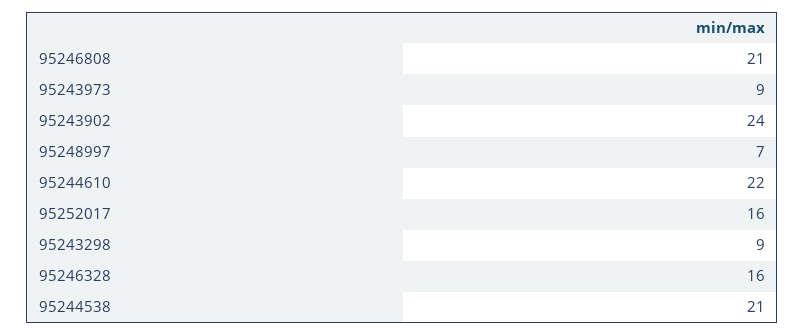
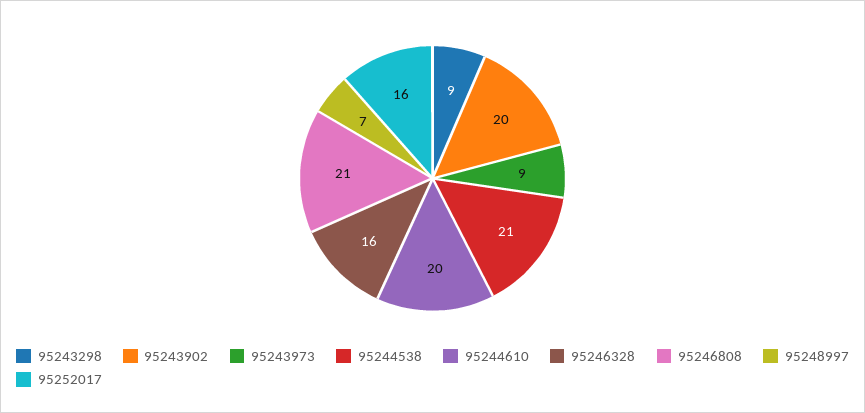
  {
    "95246808": 21,
    "95243973": 9,
-   "95243902": 24,
+   "95243902": 20,
    "95248997": 7,
-   "95244610": 22,
+   "95244610": 20,
    "95252017": 16,
    "95243298": 9,
    "95246328": 16,
    "95244538": 21
  }

